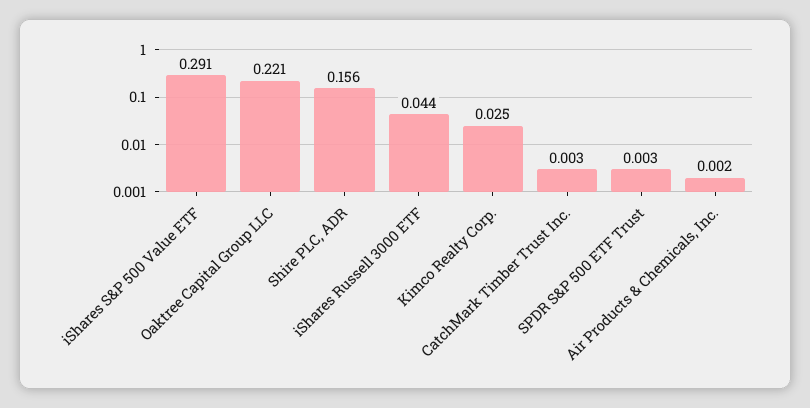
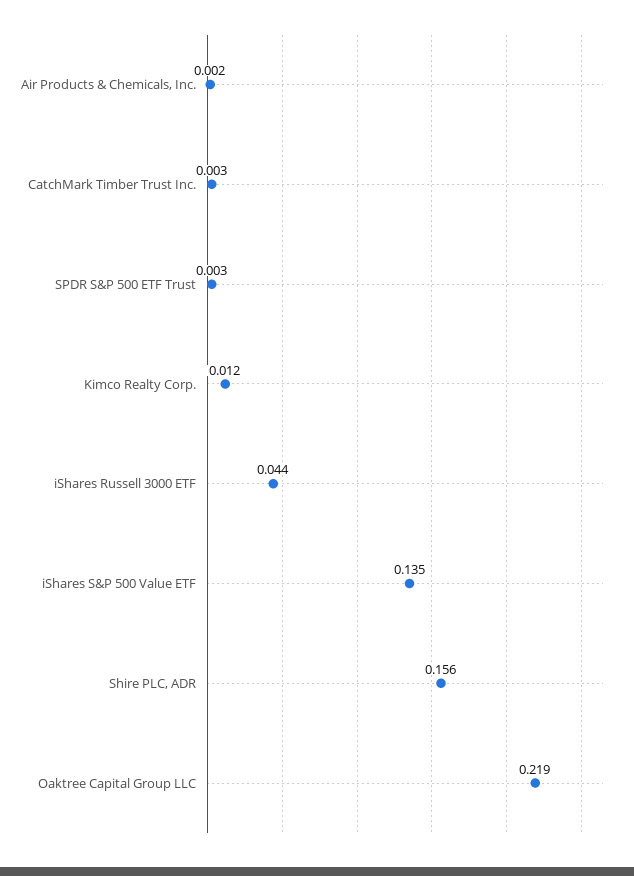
  {
-   "iShares S&P 500 Value ETF": 0.291,
+   "iShares S&P 500 Value ETF": 0.135,
-   "Oaktree Capital Group LLC": 0.221,
+   "Oaktree Capital Group LLC": 0.219,
    "Shire PLC, ADR": 0.156,
    "iShares Russell 3000 ETF": 0.044,
-   "Kimco Realty Corp.": 0.025,
+   "Kimco Realty Corp.": 0.012,
    "CatchMark Timber Trust Inc.": 0.003,
    "SPDR S&P 500 ETF Trust": 0.003,
    "Air Products & Chemicals, Inc.": 0.002
  }

